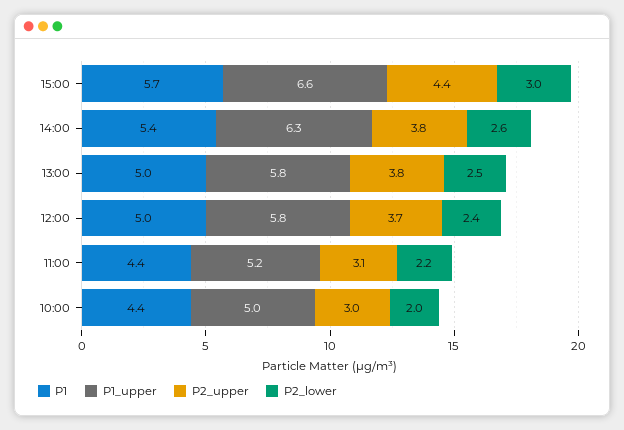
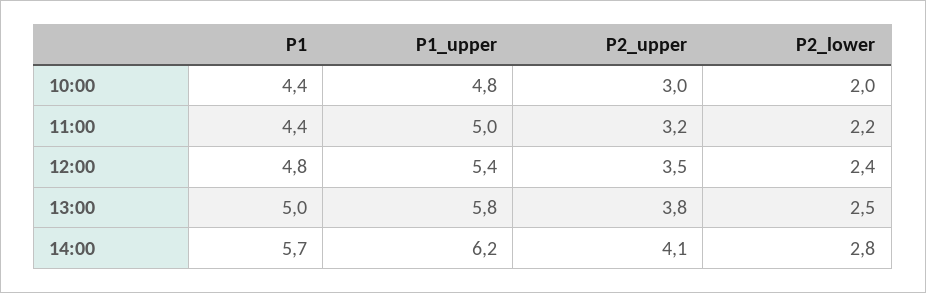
  {
    "P1": {
-     "15:00": 5.7,
-     "14:00": 5.4,
+     "14:00": 5.7,
      "13:00": 5,
-     "12:00": 5,
+     "12:00": 4.8,
      "11:00": 4.4,
      "10:00": 4.4
    },
    "P1_upper": {
-     "15:00": 6.6,
-     "14:00": 6.3,
+     "14:00": 6.2,
      "13:00": 5.8,
-     "12:00": 5.8,
+     "12:00": 5.4,
-     "11:00": 5.2,
+     "11:00": 5,
-     "10:00": 5
+     "10:00": 4.8
    },
    "P2_upper": {
-     "15:00": 4.4,
-     "14:00": 3.8,
+     "14:00": 4.1,
      "13:00": 3.8,
-     "12:00": 3.7,
+     "12:00": 3.5,
-     "11:00": 3.1,
+     "11:00": 3.2,
      "10:00": 3
    },
    "P2_lower": {
-     "15:00": 3,
-     "14:00": 2.6,
+     "14:00": 2.8,
      "13:00": 2.5,
      "12:00": 2.4,
      "11:00": 2.2,
      "10:00": 2
    }
  }

